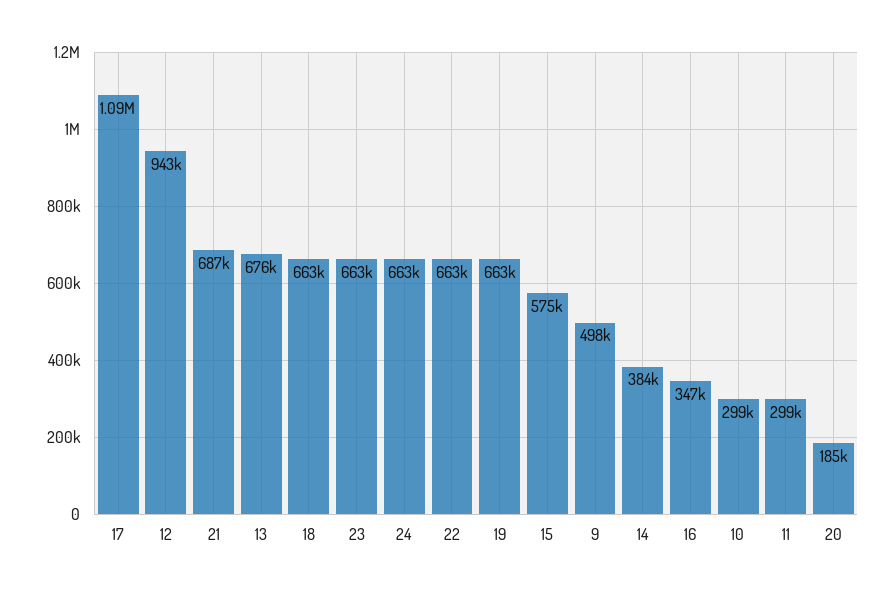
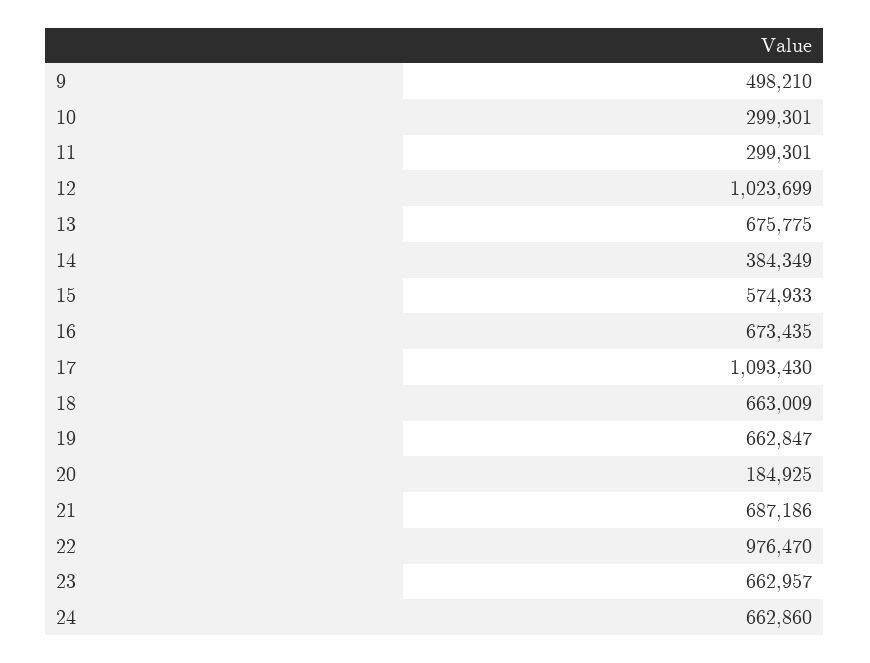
  {
    "17": 1093430,
-   "12": 943000,
+   "12": 1023699,
    "21": 687186,
    "13": 675775,
    "18": 663009,
    "23": 662957,
    "24": 662860,
-   "22": 663000,
+   "22": 976470,
    "19": 662847,
    "15": 574933,
    "9": 498210,
    "14": 384349,
-   "16": 347000,
+   "16": 673435,
    "10": 299301,
    "11": 299301,
    "20": 184925
  }

